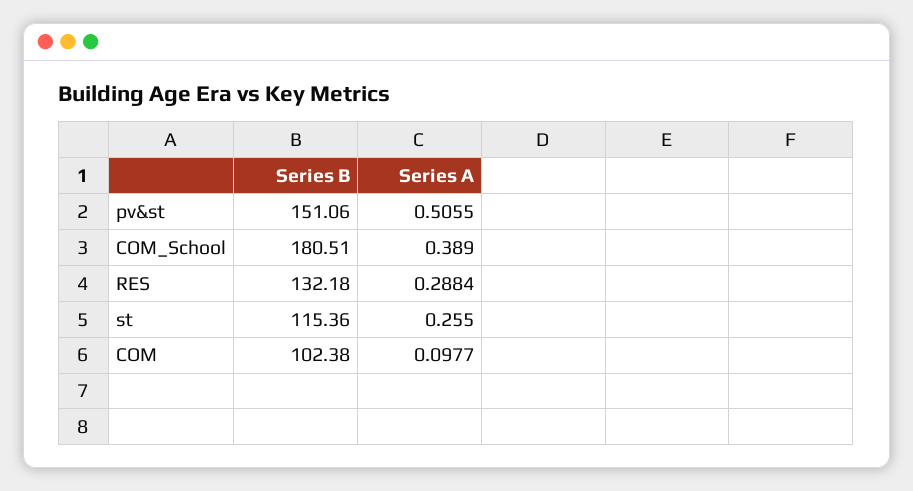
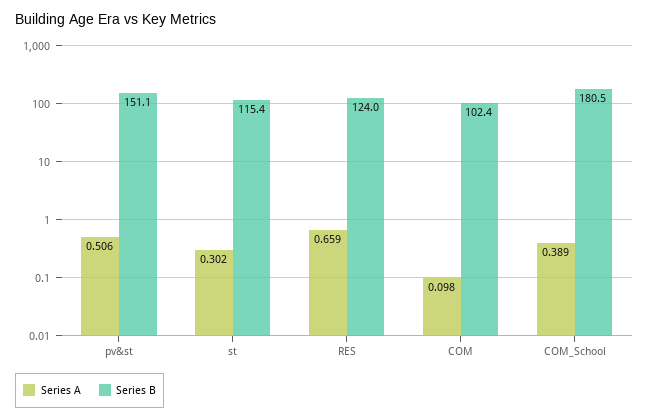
  {
    "Series B": {
      "pv&st": 151.06,
      "COM_School": 180.51,
-     "RES": 132.18,
+     "RES": 124,
      "st": 115.36,
      "COM": 102.38
    },
    "Series A": {
      "pv&st": 0.5055,
      "COM_School": 0.389,
-     "RES": 0.2884,
+     "RES": 0.659,
-     "st": 0.255,
+     "st": 0.302,
      "COM": 0.0977
    }
  }

